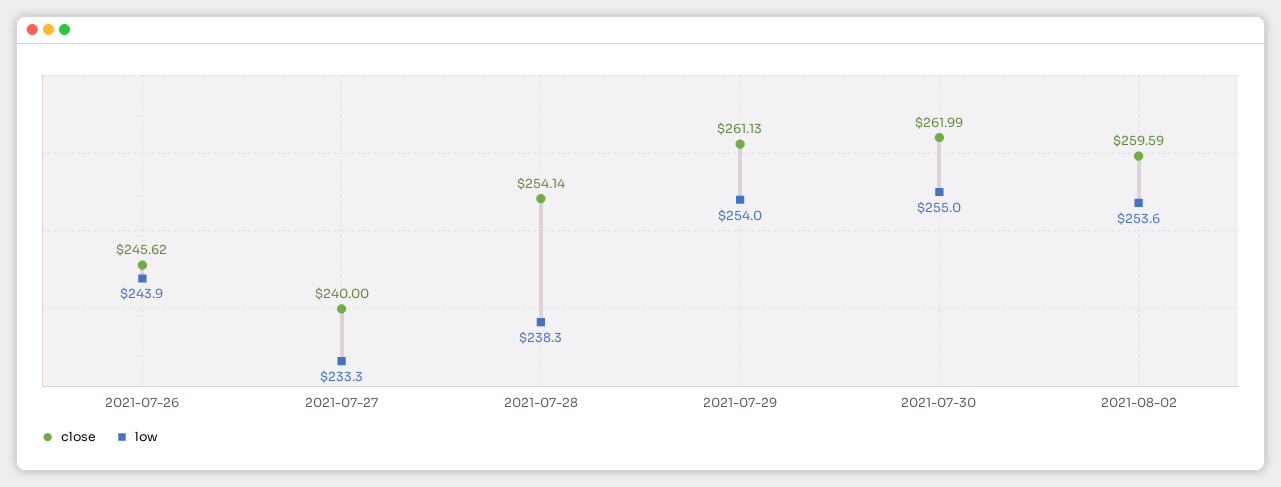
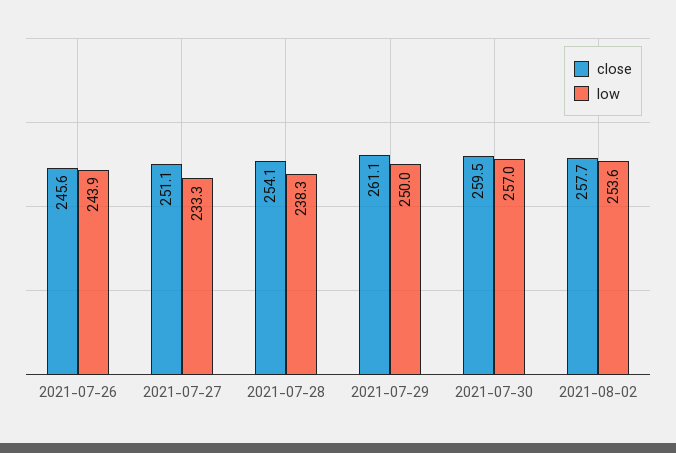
  {
    "close": {
      "2021-07-26": 245.62,
-     "2021-07-27": 240,
+     "2021-07-27": 251.1,
      "2021-07-28": 254.14,
      "2021-07-29": 261.13,
-     "2021-07-30": 261.99,
+     "2021-07-30": 259.5,
-     "2021-08-02": 259.59
+     "2021-08-02": 257.7
    },
    "low": {
      "2021-07-26": 243.9,
      "2021-07-27": 233.3,
      "2021-07-28": 238.3,
-     "2021-07-29": 254,
+     "2021-07-29": 250,
-     "2021-07-30": 255,
+     "2021-07-30": 257,
      "2021-08-02": 253.6
    }
  }

